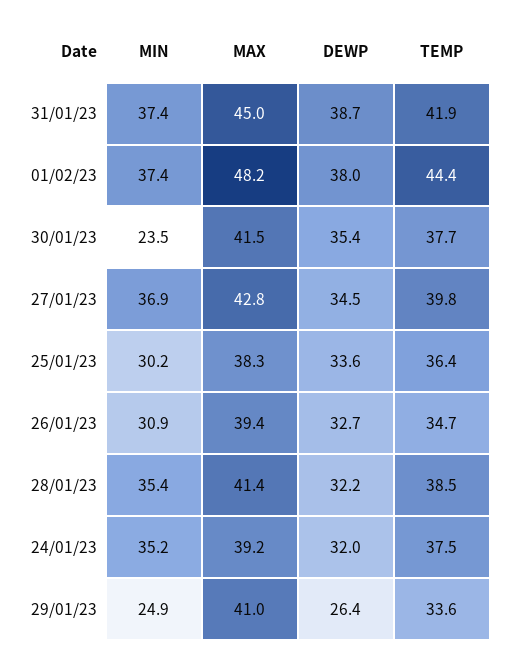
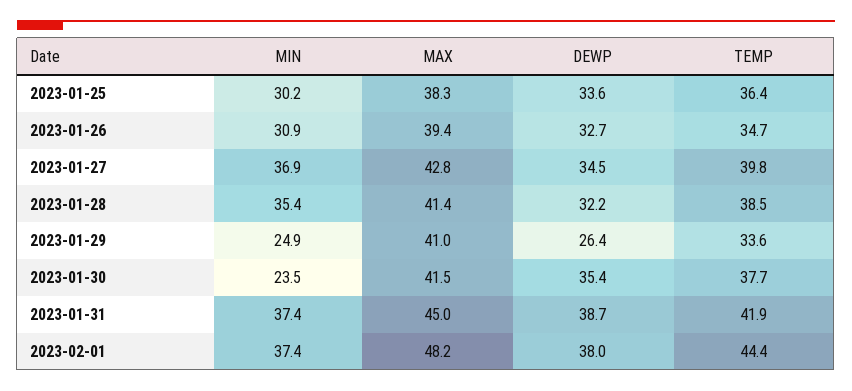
  {
    "MIN": {
      "31/01/23": 37.4,
      "01/02/23": 37.4,
      "30/01/23": 23.5,
      "27/01/23": 36.9,
      "25/01/23": 30.2,
      "26/01/23": 30.9,
      "28/01/23": 35.4,
-     "24/01/23": 35.2,
      "29/01/23": 24.9
    },
    "MAX": {
      "31/01/23": 45,
      "01/02/23": 48.2,
      "30/01/23": 41.5,
      "27/01/23": 42.8,
      "25/01/23": 38.3,
      "26/01/23": 39.4,
      "28/01/23": 41.4,
-     "24/01/23": 39.2,
      "29/01/23": 41
    },
    "DEWP": {
      "31/01/23": 38.7,
      "01/02/23": 38,
      "30/01/23": 35.4,
      "27/01/23": 34.5,
      "25/01/23": 33.6,
      "26/01/23": 32.7,
      "28/01/23": 32.2,
-     "24/01/23": 32,
      "29/01/23": 26.4
    },
    "TEMP": {
      "31/01/23": 41.9,
      "01/02/23": 44.4,
      "30/01/23": 37.7,
      "27/01/23": 39.8,
      "25/01/23": 36.4,
      "26/01/23": 34.7,
      "28/01/23": 38.5,
-     "24/01/23": 37.5,
      "29/01/23": 33.6
    }
  }

